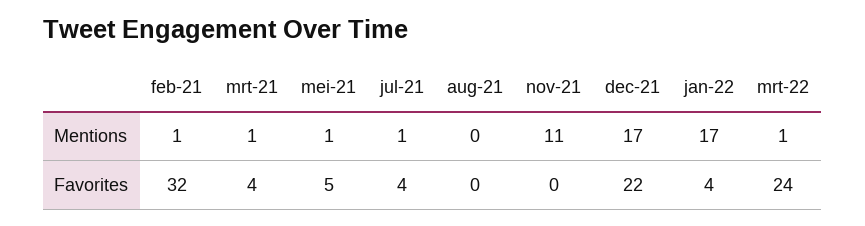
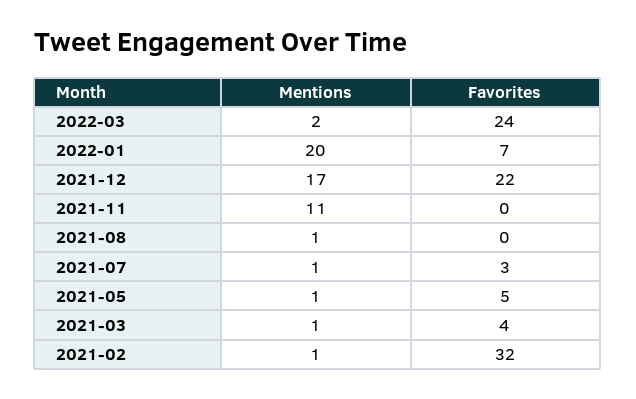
  {
    "feb-21": {
      "Mentions": 1,
      "Favorites": 32
    },
    "mrt-21": {
      "Mentions": 1,
      "Favorites": 4
    },
    "mei-21": {
      "Mentions": 1,
      "Favorites": 5
    },
    "jul-21": {
      "Mentions": 1,
-     "Favorites": 4
+     "Favorites": 3
    },
    "aug-21": {
-     "Mentions": 0,
+     "Mentions": 1,
      "Favorites": 0
    },
    "nov-21": {
      "Mentions": 11,
      "Favorites": 0
    },
    "dec-21": {
      "Mentions": 17,
      "Favorites": 22
    },
    "jan-22": {
-     "Mentions": 17,
+     "Mentions": 20,
-     "Favorites": 4
+     "Favorites": 7
    },
    "mrt-22": {
-     "Mentions": 1,
+     "Mentions": 2,
      "Favorites": 24
    }
  }

